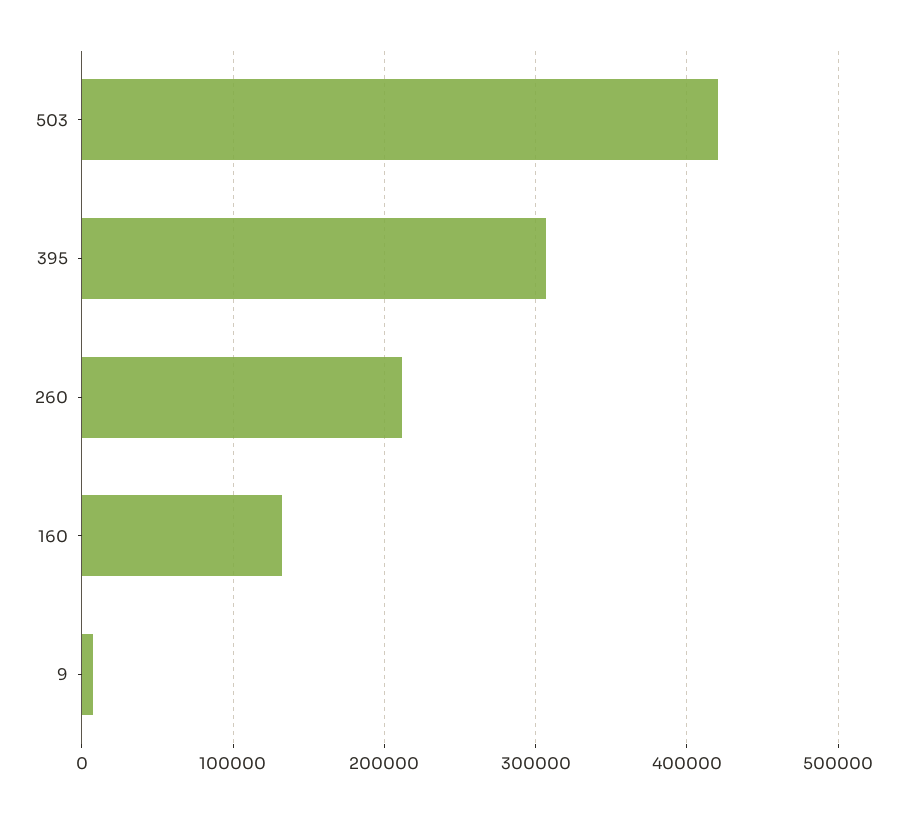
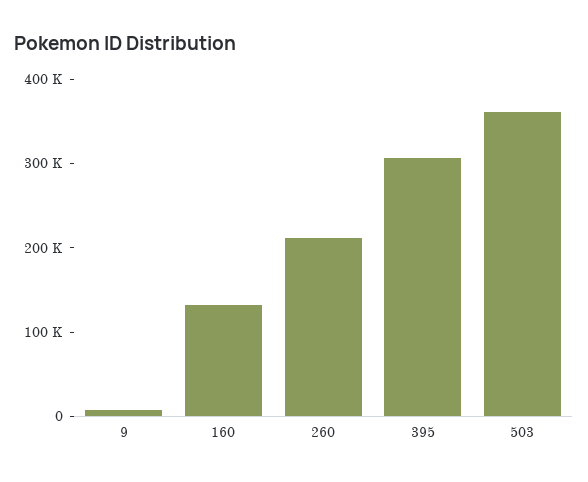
  {
-   "503": 420000,
+   "503": 360000,
    "395": 310000,
    "260": 210000,
    "160": 130000,
    "9": 10000
  }

